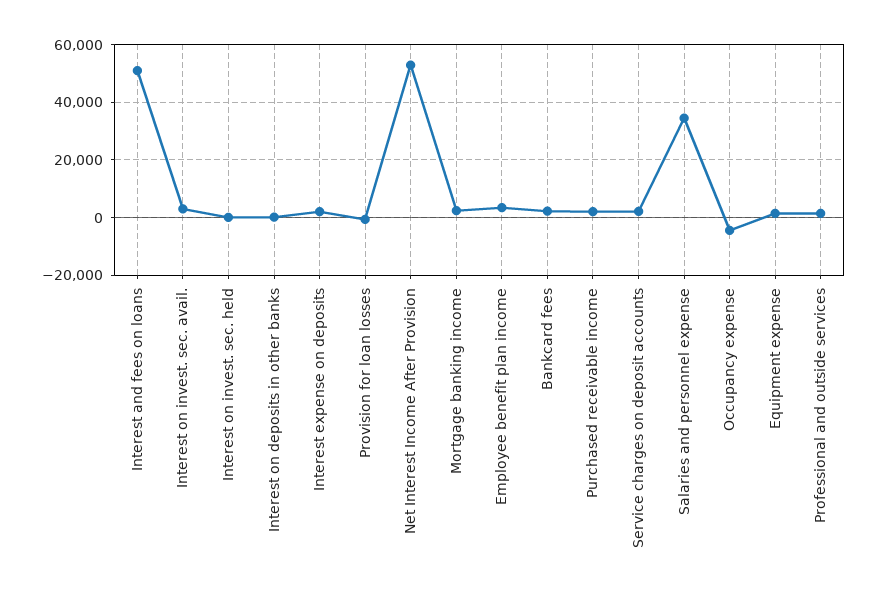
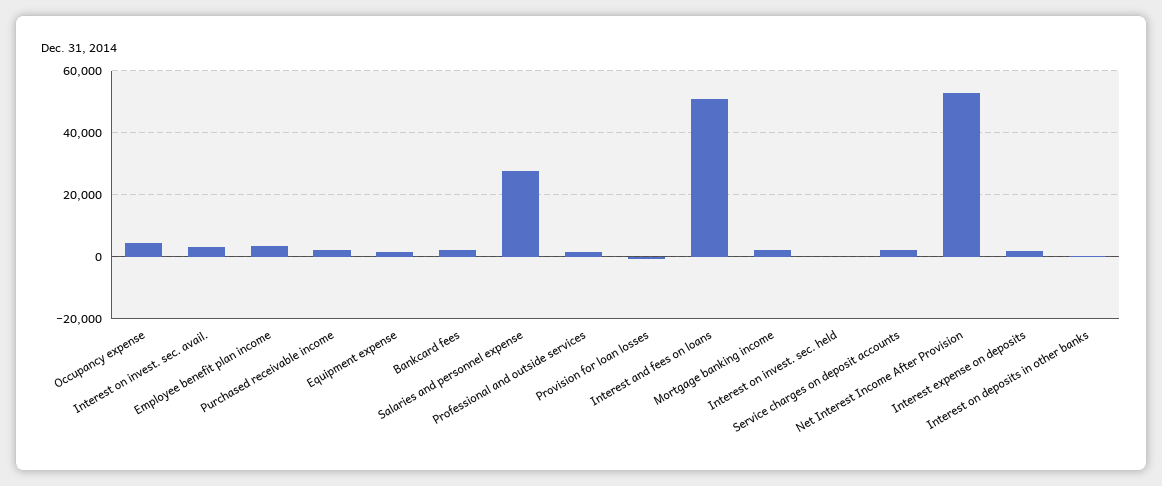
  {
    "Interest and fees on loans": 52000,
    "Interest on invest. sec. avail.": 4000,
    "Interest on invest. sec. held": 0,
    "Interest on deposits in other banks": 0,
    "Interest expense on deposits": 2000,
    "Provision for loan losses": 0,
    "Net Interest Income After Provision": 52000,
    "Mortgage banking income": 2000,
    "Employee benefit plan income": 4000,
    "Bankcard fees": 2000,
    "Purchased receivable income": 2000,
    "Service charges on deposit accounts": 2000,
-   "Salaries and personnel expense": 35000,
+   "Salaries and personnel expense": 28000,
-   "Occupancy expense": -5000,
+   "Occupancy expense": 4000,
    "Equipment expense": 2000,
    "Professional and outside services": 2000
  }

